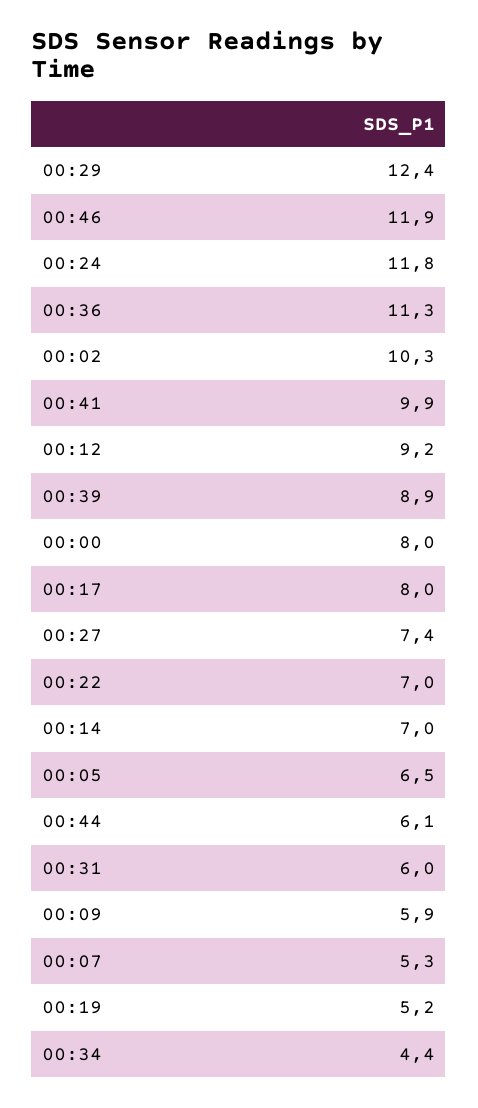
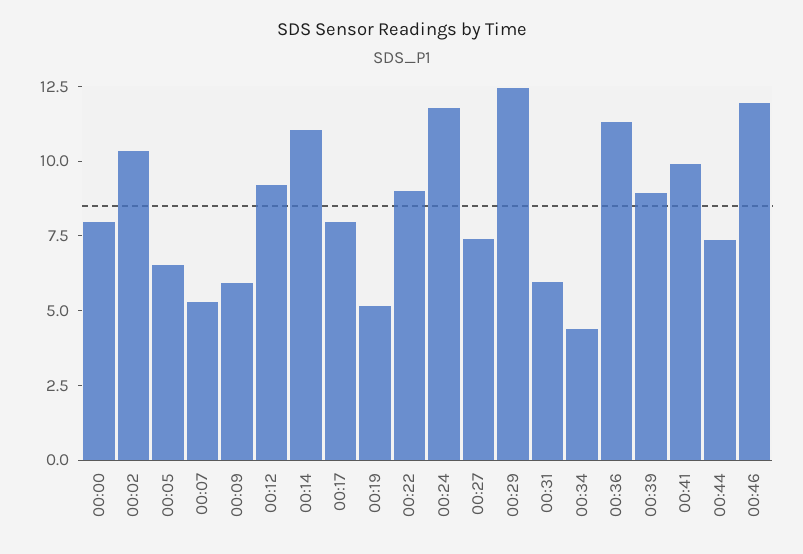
  {
    "00:29": 12.4,
    "00:46": 11.9,
    "00:24": 11.8,
    "00:36": 11.3,
    "00:02": 10.3,
    "00:41": 9.9,
    "00:12": 9.2,
    "00:39": 8.9,
    "00:00": 8,
    "00:17": 8,
    "00:27": 7.4,
-   "00:22": 7,
+   "00:22": 9,
-   "00:14": 7,
+   "00:14": 11,
    "00:05": 6.5,
-   "00:44": 6.1,
+   "00:44": 7.5,
    "00:31": 6,
    "00:09": 5.9,
    "00:07": 5.3,
    "00:19": 5.2,
    "00:34": 4.4
  }

